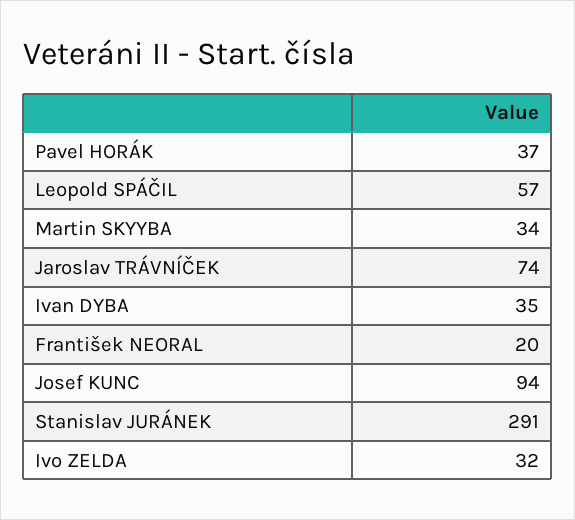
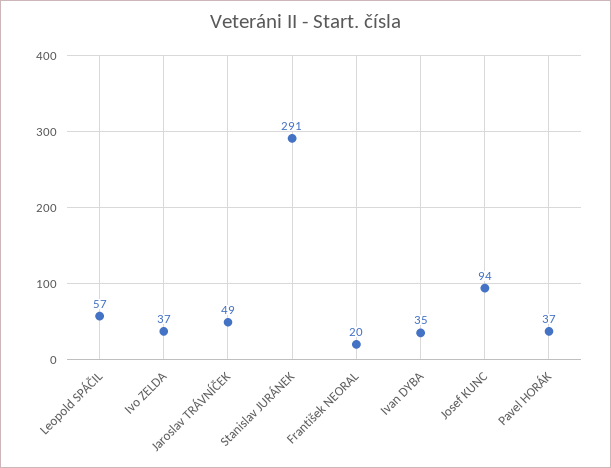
  {
    "Pavel HORÁK": 37,
    "Leopold SPÁČIL": 57,
-   "Martin SKYYBA": 34,
-   "Jaroslav TRÁVNÍČEK": 74,
+   "Jaroslav TRÁVNÍČEK": 49,
    "Ivan DYBA": 35,
    "František NEORAL": 20,
    "Josef KUNC": 94,
    "Stanislav JURÁNEK": 291,
-   "Ivo ZELDA": 32
+   "Ivo ZELDA": 37
  }

